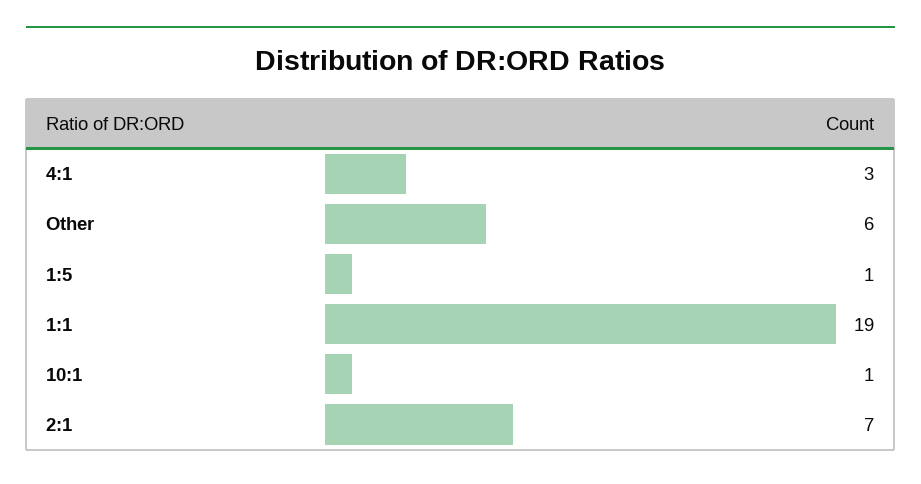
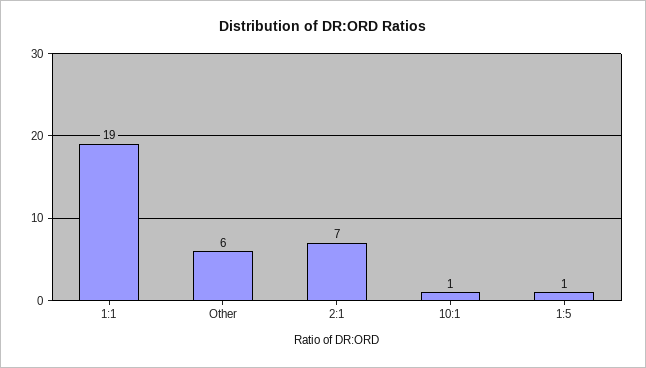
  {
-   "4:1": 3,
    "Other": 6,
    "1:5": 1,
    "1:1": 19,
    "10:1": 1,
    "2:1": 7
  }

